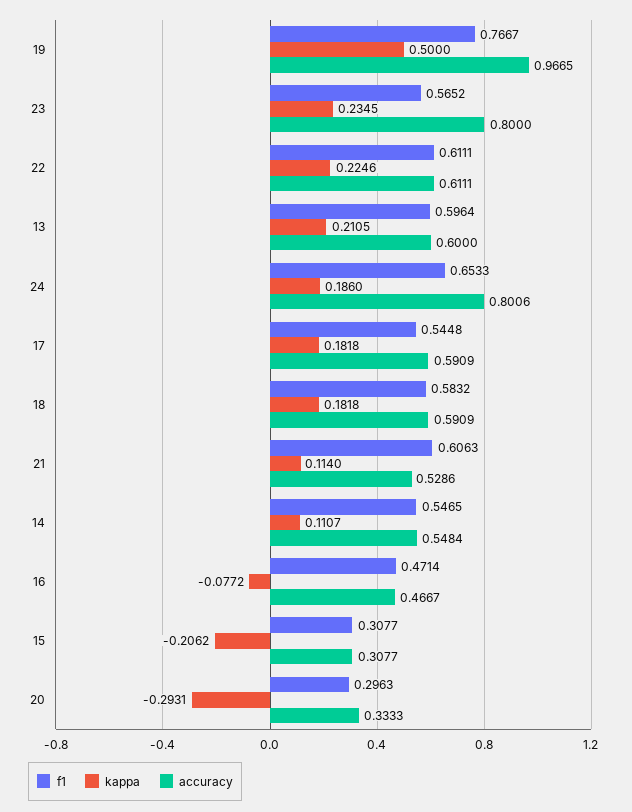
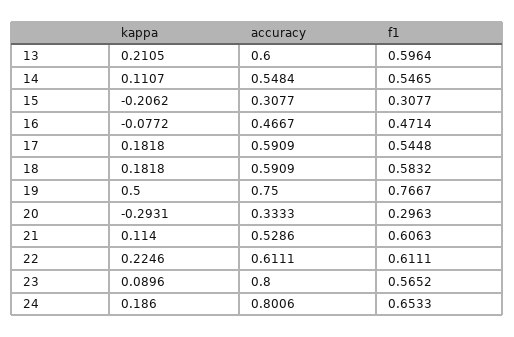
  {
    "f1": {
      "19": 0.7667,
      "23": 0.5652,
      "22": 0.6111,
      "13": 0.5964,
      "24": 0.6533,
      "17": 0.5448,
      "18": 0.5832,
      "21": 0.6063,
      "14": 0.5465,
      "16": 0.4714,
      "15": 0.3077,
      "20": 0.2963
    },
    "kappa": {
      "19": 0.5,
-     "23": 0.2345,
+     "23": 0.0896,
      "22": 0.2246,
      "13": 0.2105,
      "24": 0.186,
      "17": 0.1818,
      "18": 0.1818,
      "21": 0.114,
      "14": 0.1107,
      "16": -0.0772,
      "15": -0.2062,
      "20": -0.2931
    },
    "accuracy": {
-     "19": 0.9665,
+     "19": 0.75,
      "23": 0.8,
      "22": 0.6111,
      "13": 0.6,
      "24": 0.8006,
      "17": 0.5909,
      "18": 0.5909,
      "21": 0.5286,
      "14": 0.5484,
      "16": 0.4667,
      "15": 0.3077,
      "20": 0.3333
    }
  }

